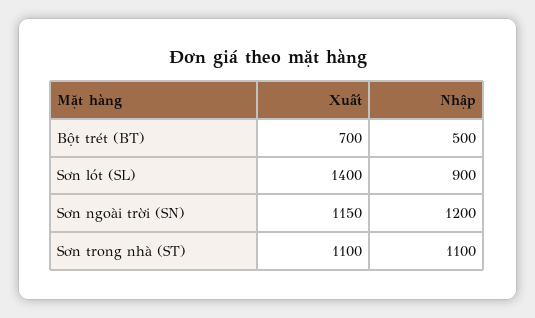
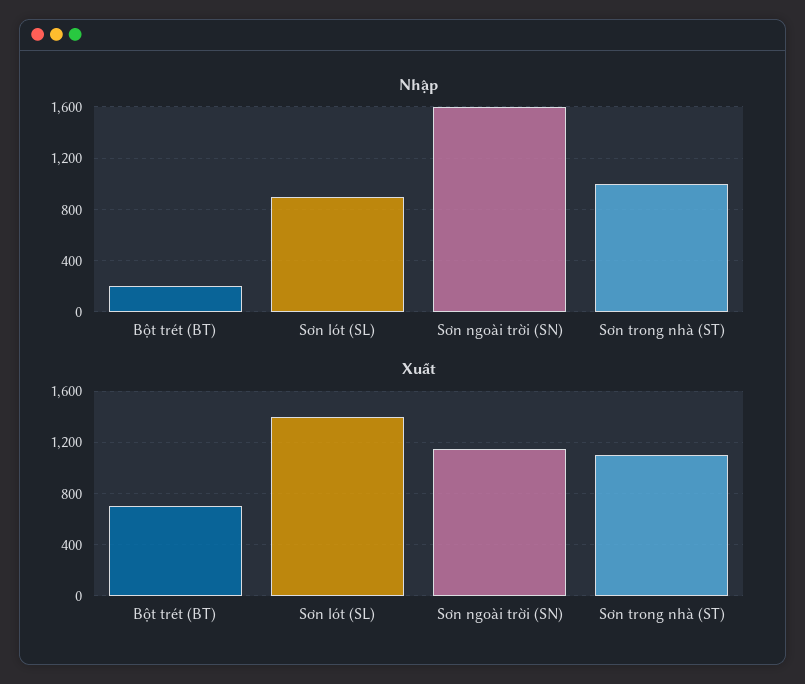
  {
    "Xuất": {
      "Bột trét (BT)": 700,
      "Sơn lót (SL)": 1400,
      "Sơn ngoài trời (SN)": 1150,
      "Sơn trong nhà (ST)": 1100
    },
    "Nhập": {
-     "Bột trét (BT)": 500,
+     "Bột trét (BT)": 200,
      "Sơn lót (SL)": 900,
-     "Sơn ngoài trời (SN)": 1200,
+     "Sơn ngoài trời (SN)": 1600,
-     "Sơn trong nhà (ST)": 1100
+     "Sơn trong nhà (ST)": 1000
    }
  }

